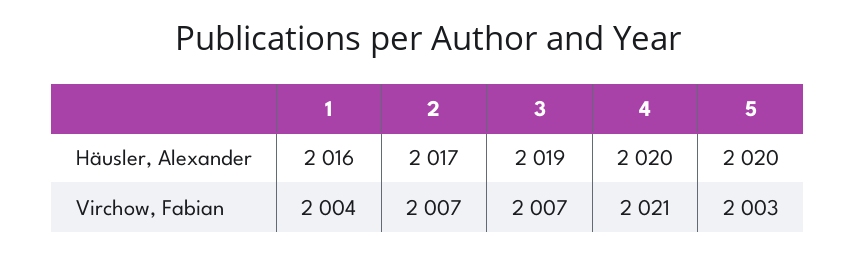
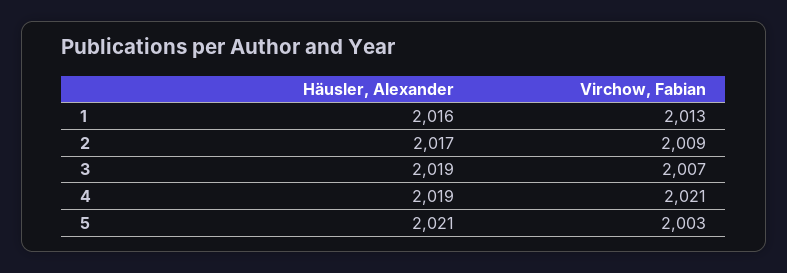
  {
    "1": {
      "Häusler, Alexander": 2016,
-     "Virchow, Fabian": 2004
+     "Virchow, Fabian": 2013
    },
    "2": {
      "Häusler, Alexander": 2017,
-     "Virchow, Fabian": 2007
+     "Virchow, Fabian": 2009
    },
    "3": {
      "Häusler, Alexander": 2019,
      "Virchow, Fabian": 2007
    },
    "4": {
-     "Häusler, Alexander": 2020,
+     "Häusler, Alexander": 2019,
      "Virchow, Fabian": 2021
    },
    "5": {
-     "Häusler, Alexander": 2020,
+     "Häusler, Alexander": 2021,
      "Virchow, Fabian": 2003
    }
  }

